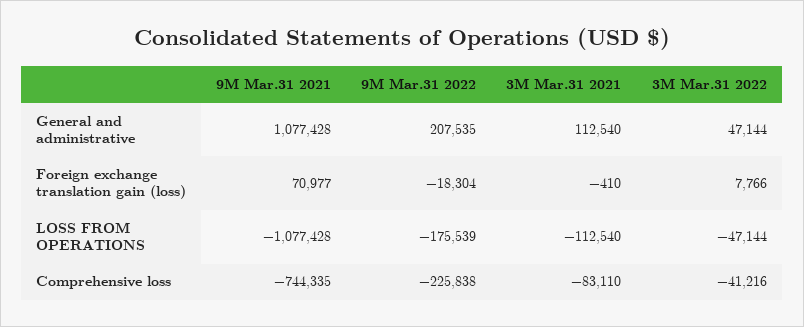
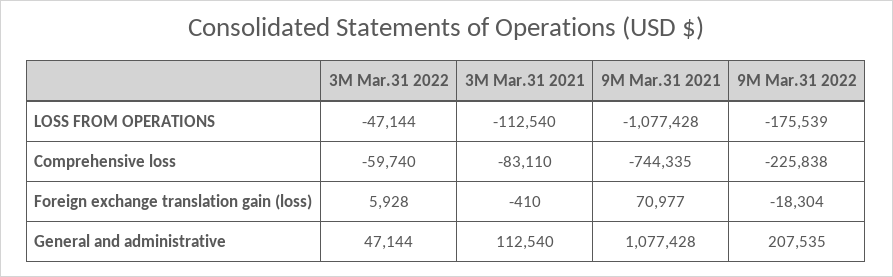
  {
    "9M Mar.31 2021": {
      "General and administrative": 1077428,
      "Foreign exchange translation gain (loss)": 70977,
      "LOSS FROM OPERATIONS": -1077428,
      "Comprehensive loss": -744335
    },
    "9M Mar.31 2022": {
      "General and administrative": 207535,
      "Foreign exchange translation gain (loss)": -18304,
      "LOSS FROM OPERATIONS": -175539,
      "Comprehensive loss": -225838
    },
    "3M Mar.31 2021": {
      "General and administrative": 112540,
      "Foreign exchange translation gain (loss)": -410,
      "LOSS FROM OPERATIONS": -112540,
      "Comprehensive loss": -83110
    },
    "3M Mar.31 2022": {
      "General and administrative": 47144,
-     "Foreign exchange translation gain (loss)": 7766,
+     "Foreign exchange translation gain (loss)": 5928,
      "LOSS FROM OPERATIONS": -47144,
-     "Comprehensive loss": -41216
+     "Comprehensive loss": -59740
    }
  }

